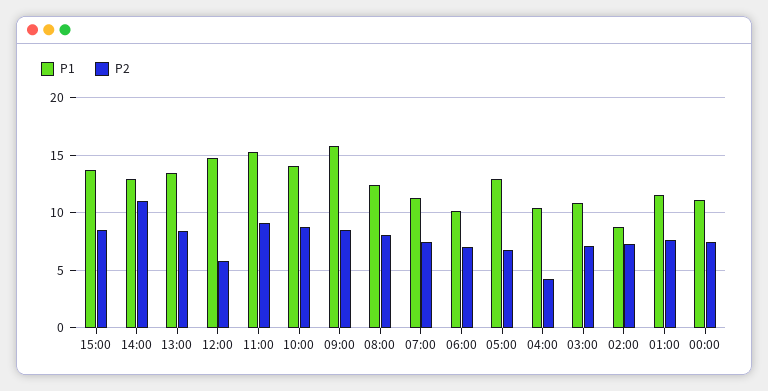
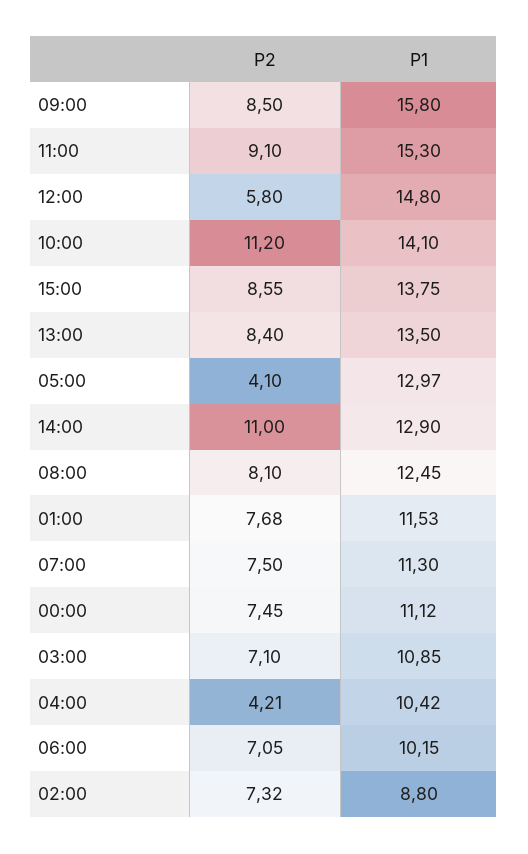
  {
    "P1": {
      "15:00": 13.75,
      "14:00": 12.9,
      "13:00": 13.5,
      "12:00": 14.8,
      "11:00": 15.3,
      "10:00": 14.1,
      "09:00": 15.8,
      "08:00": 12.45,
      "07:00": 11.3,
      "06:00": 10.15,
      "05:00": 12.97,
      "04:00": 10.42,
      "03:00": 10.85,
      "02:00": 8.8,
      "01:00": 11.53,
      "00:00": 11.12
    },
    "P2": {
      "15:00": 8.55,
      "14:00": 11,
      "13:00": 8.4,
      "12:00": 5.8,
      "11:00": 9.1,
-     "10:00": 9,
+     "10:00": 11.2,
      "09:00": 8.5,
      "08:00": 8.1,
      "07:00": 7.5,
      "06:00": 7.05,
-     "05:00": 7,
+     "05:00": 4.1,
      "04:00": 4.21,
      "03:00": 7.1,
      "02:00": 7.32,
      "01:00": 7.68,
      "00:00": 7.45
    }
  }

